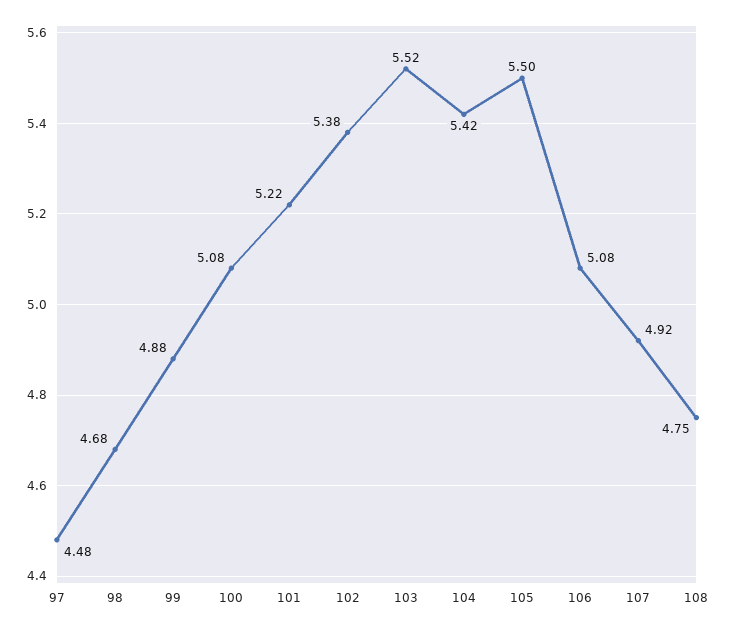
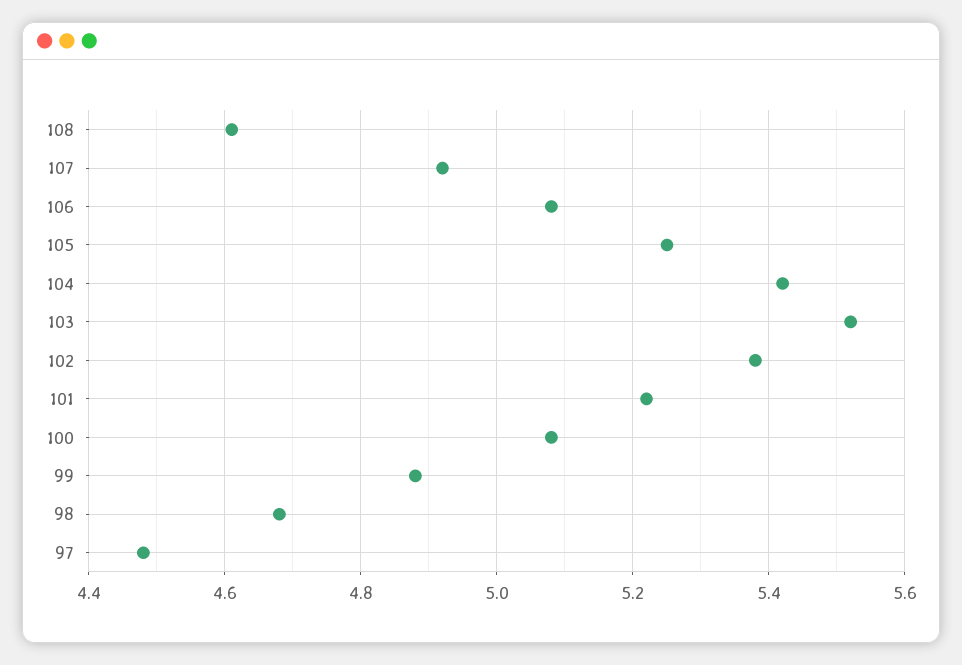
  {
    "97": 4.48,
    "98": 4.68,
    "99": 4.88,
    "100": 5.08,
    "101": 5.22,
    "102": 5.38,
    "103": 5.52,
    "104": 5.42,
-   "105": 5.5,
+   "105": 5.25,
    "106": 5.08,
    "107": 4.92,
-   "108": 4.75
+   "108": 4.6
  }

